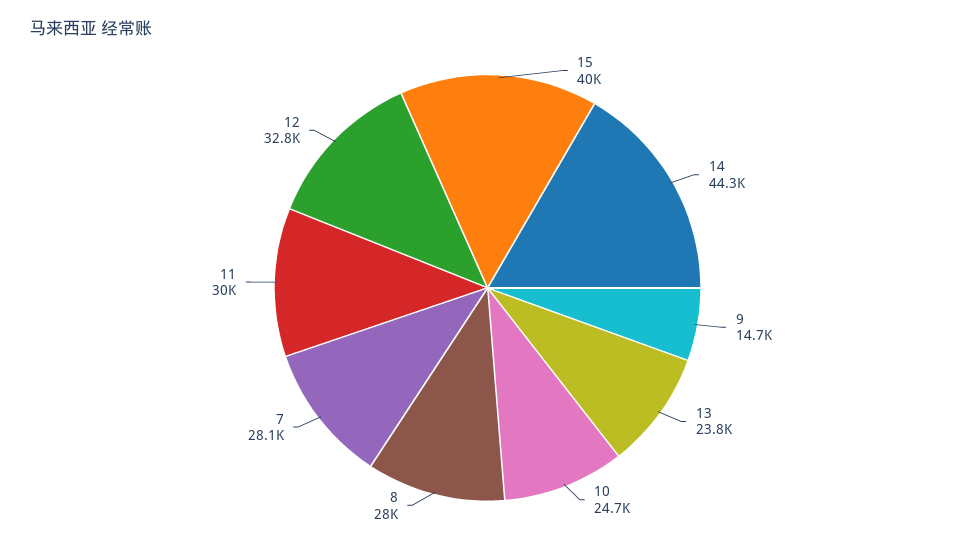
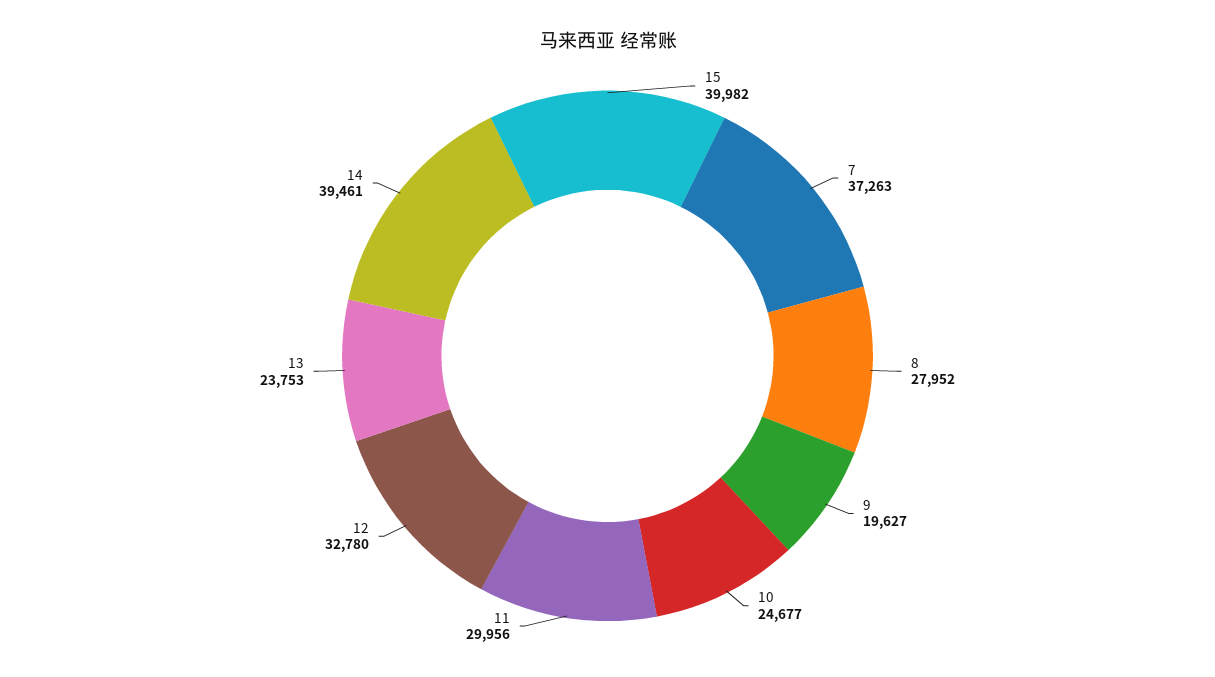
  {
    "15": 39982,
-   "14": 44300,
+   "14": 39461,
-   "9": 14700,
+   "9": 19627,
    "13": 23753,
    "10": 24677,
    "8": 27952,
-   "7": 28100,
+   "7": 37263,
    "11": 29956,
    "12": 32780
  }

